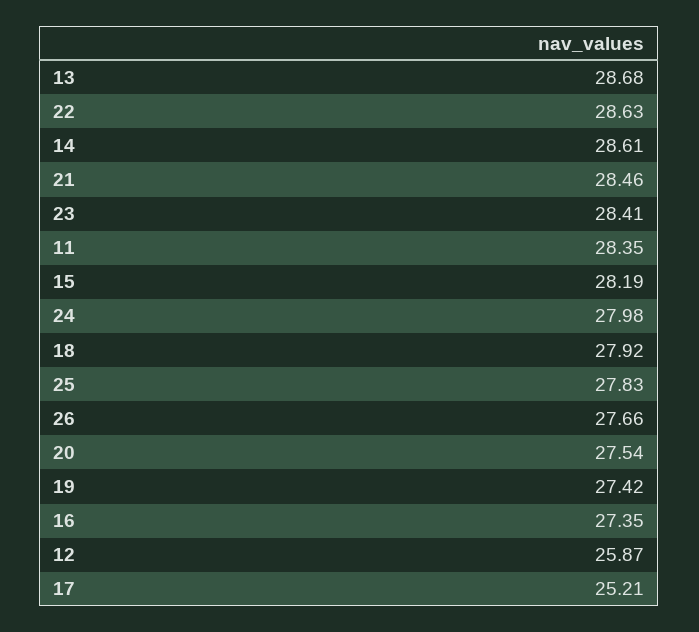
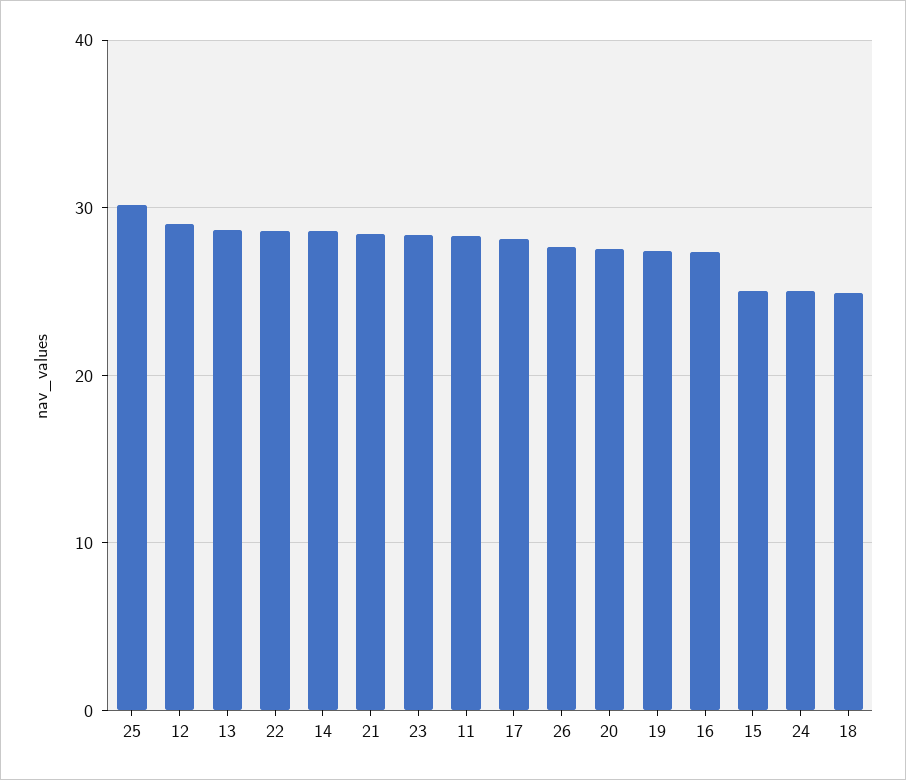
  {
    "13": 28.68,
    "22": 28.63,
    "14": 28.61,
    "21": 28.46,
    "23": 28.41,
    "11": 28.35,
-   "15": 28.19,
+   "15": 25,
-   "24": 27.98,
+   "24": 25,
-   "18": 27.92,
+   "18": 25,
-   "25": 27.83,
+   "25": 30,
    "26": 27.66,
    "20": 27.54,
    "19": 27.42,
    "16": 27.35,
-   "12": 25.87,
+   "12": 29,
-   "17": 25.21
+   "17": 28
  }

